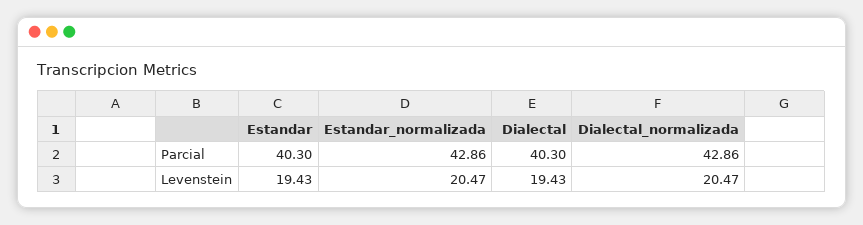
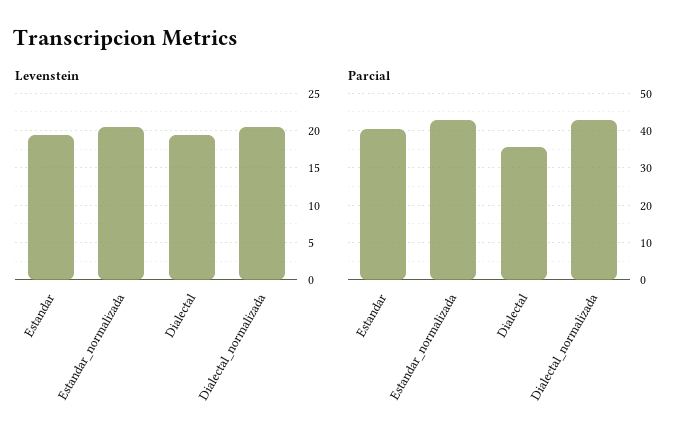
  {
    "Parcial": {
      "Estandar": 40.3,
      "Estandar_normalizada": 42.86,
-     "Dialectal": 40.3,
+     "Dialectal": 36,
      "Dialectal_normalizada": 42.86
    },
    "Levenstein": {
      "Estandar": 19.43,
      "Estandar_normalizada": 20.47,
      "Dialectal": 19.43,
      "Dialectal_normalizada": 20.47
    }
  }

